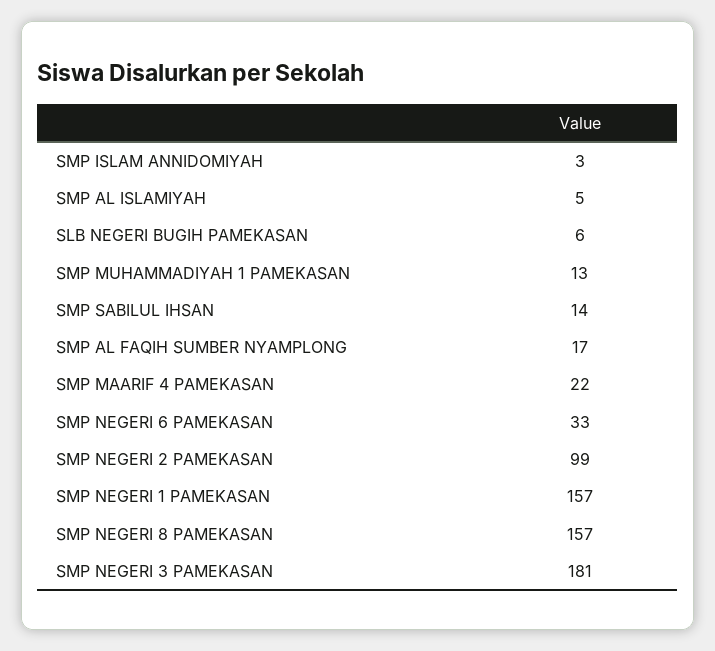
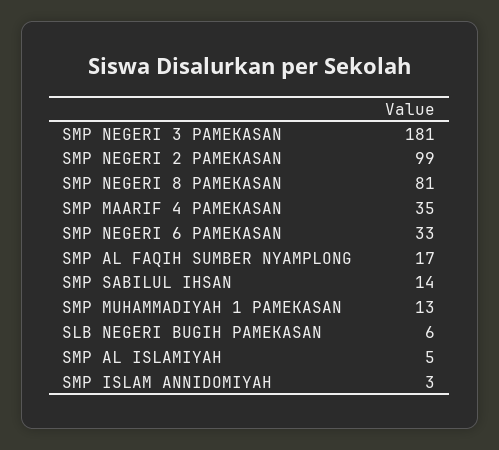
  {
    "SMP ISLAM ANNIDOMIYAH": 3,
    "SMP AL ISLAMIYAH": 5,
    "SLB NEGERI BUGIH PAMEKASAN": 6,
    "SMP MUHAMMADIYAH 1 PAMEKASAN": 13,
    "SMP SABILUL IHSAN": 14,
    "SMP AL FAQIH SUMBER NYAMPLONG": 17,
-   "SMP MAARIF 4 PAMEKASAN": 22,
+   "SMP MAARIF 4 PAMEKASAN": 35,
    "SMP NEGERI 6 PAMEKASAN": 33,
    "SMP NEGERI 2 PAMEKASAN": 99,
-   "SMP NEGERI 1 PAMEKASAN": 157,
-   "SMP NEGERI 8 PAMEKASAN": 157,
+   "SMP NEGERI 8 PAMEKASAN": 81,
    "SMP NEGERI 3 PAMEKASAN": 181
  }

